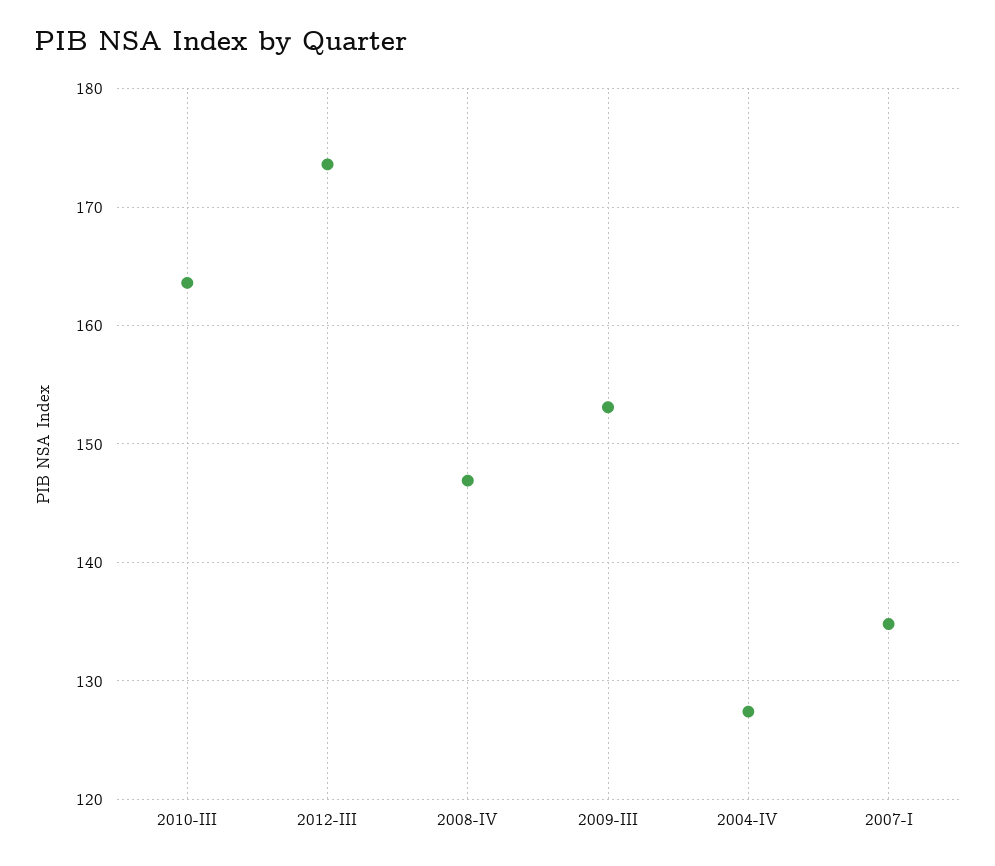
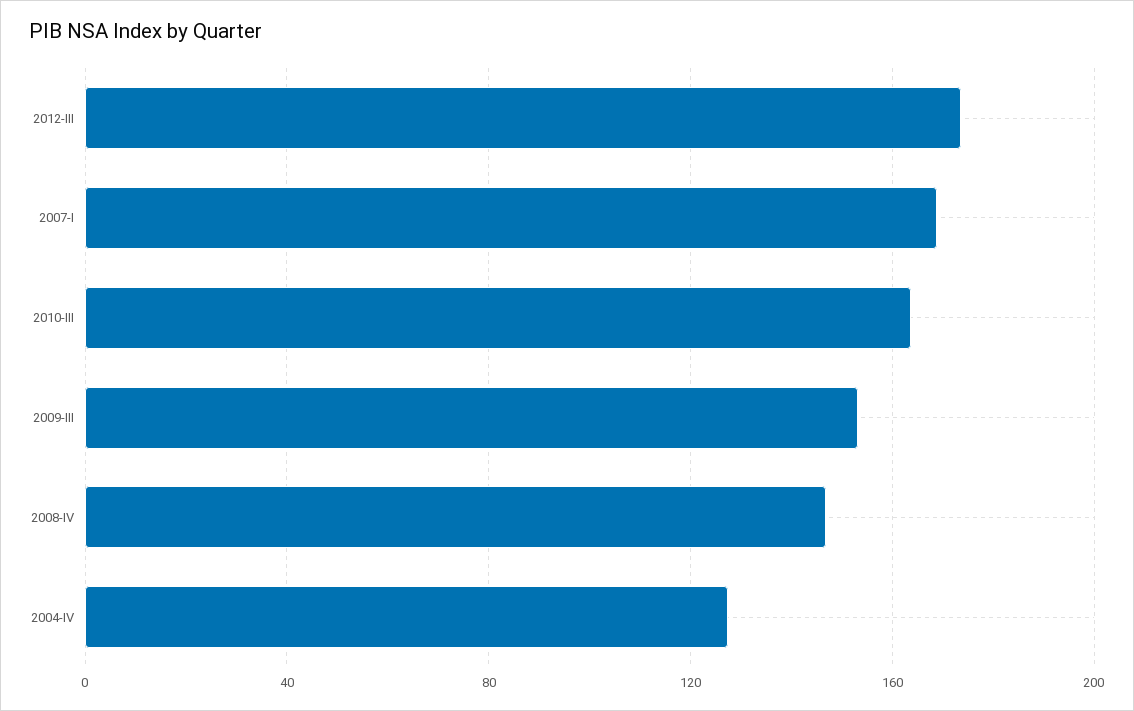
  {
    "2010-III": 164,
    "2012-III": 174,
    "2008-IV": 147,
    "2009-III": 153,
    "2004-IV": 127,
-   "2007-I": 135
+   "2007-I": 170
  }

